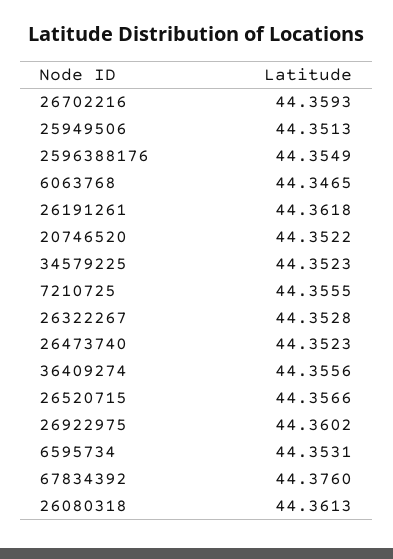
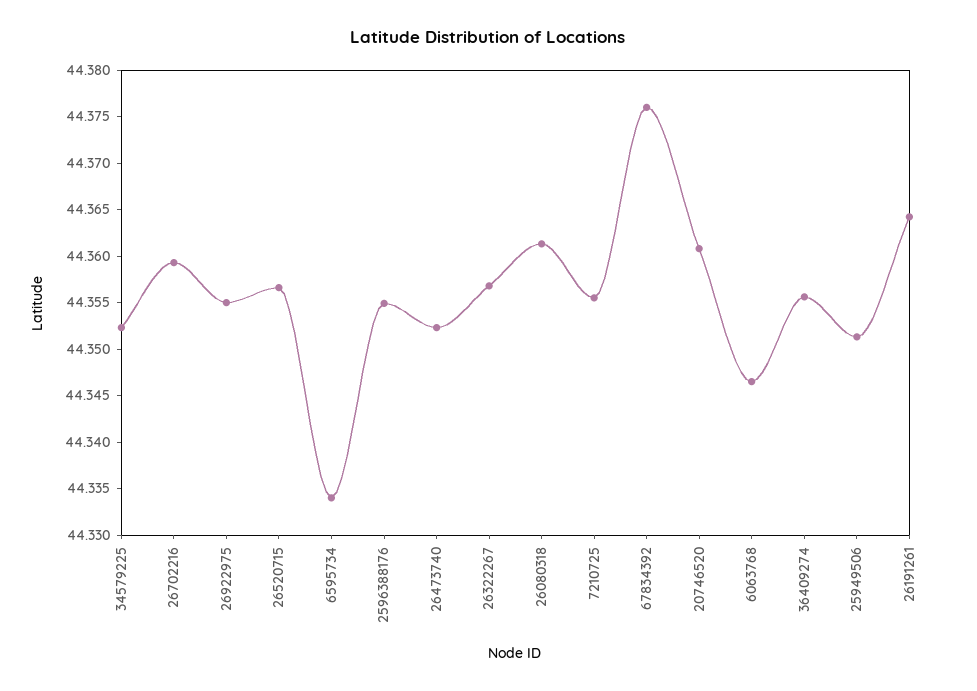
  {
    "26702216": 44.3593,
    "25949506": 44.3513,
    "2596388176": 44.3549,
    "6063768": 44.3465,
-   "26191261": 44.3618,
+   "26191261": 44.364,
-   "20746520": 44.3522,
+   "20746520": 44.361,
    "34579225": 44.3523,
    "7210725": 44.3555,
-   "26322267": 44.3528,
+   "26322267": 44.357,
    "26473740": 44.3523,
    "36409274": 44.3556,
    "26520715": 44.3566,
-   "26922975": 44.3602,
+   "26922975": 44.355,
-   "6595734": 44.3531,
+   "6595734": 44.334,
    "67834392": 44.376,
    "26080318": 44.3613
  }

